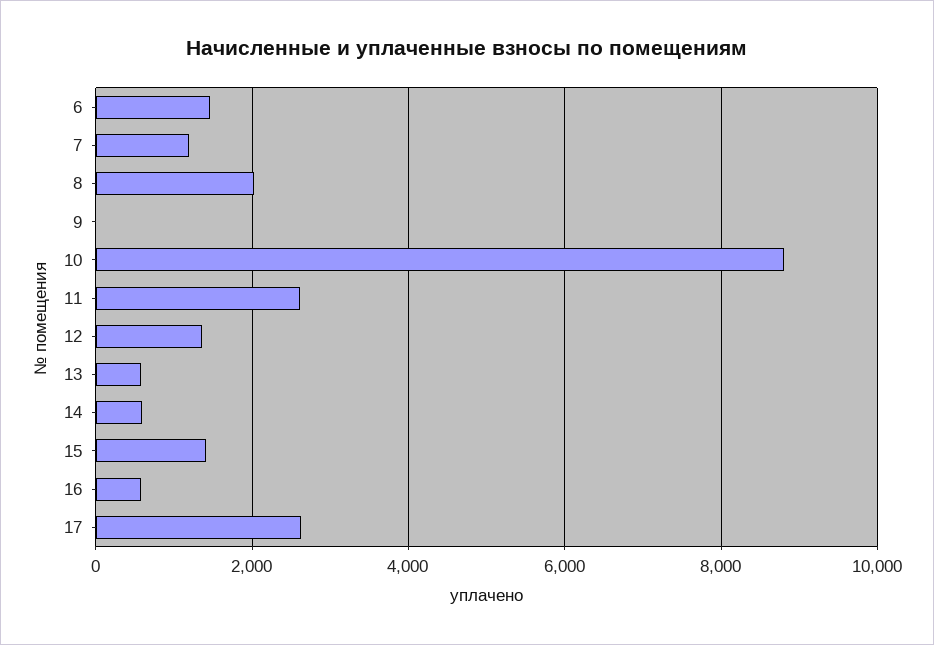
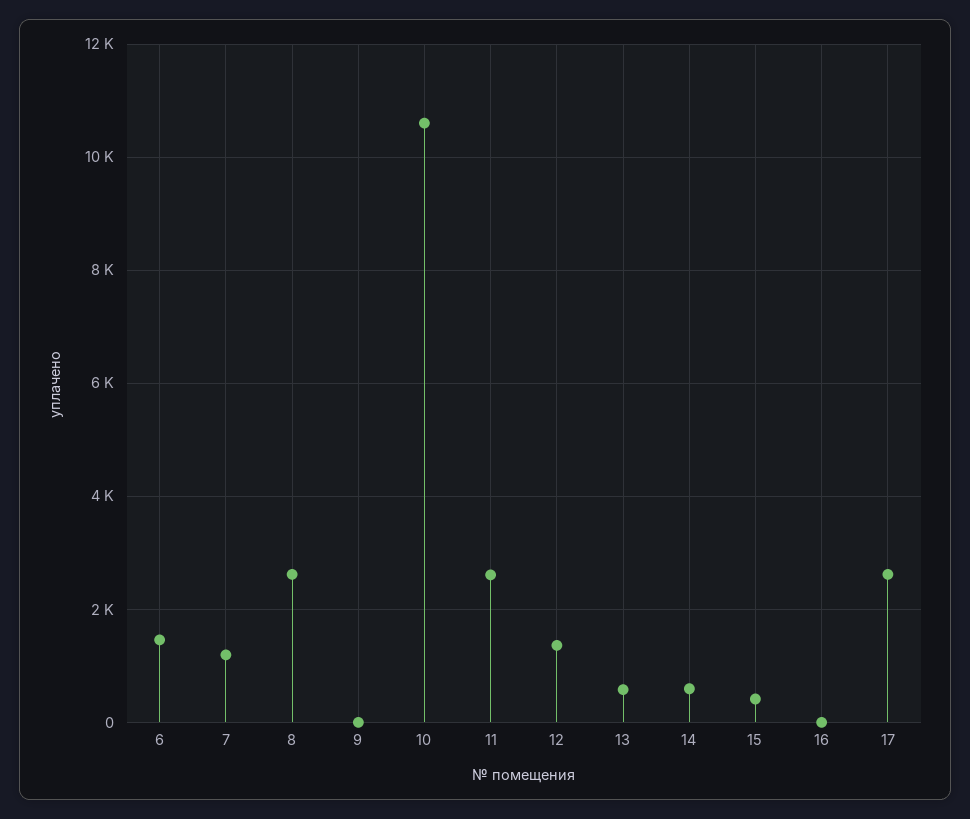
  {
    "6": 1400,
    "7": 1200,
-   "8": 2000,
+   "8": 2600,
    "9": 0,
-   "10": 8800,
+   "10": 10600,
    "11": 2600,
    "12": 1400,
    "13": 600,
    "14": 600,
-   "15": 1400,
+   "15": 400,
-   "16": 600,
+   "16": 0,
    "17": 2600
  }

